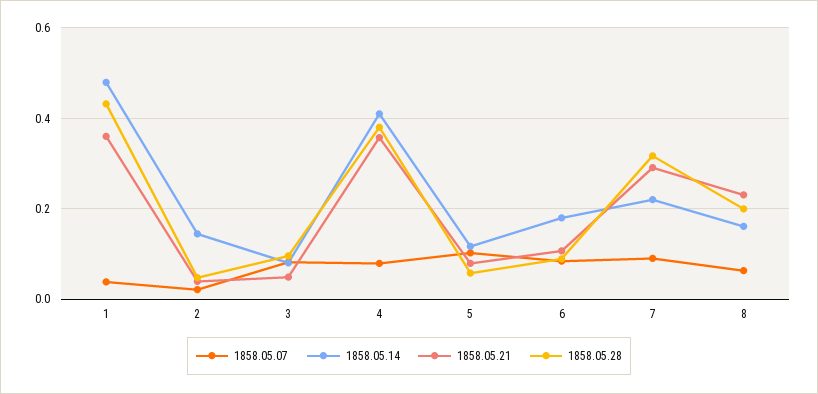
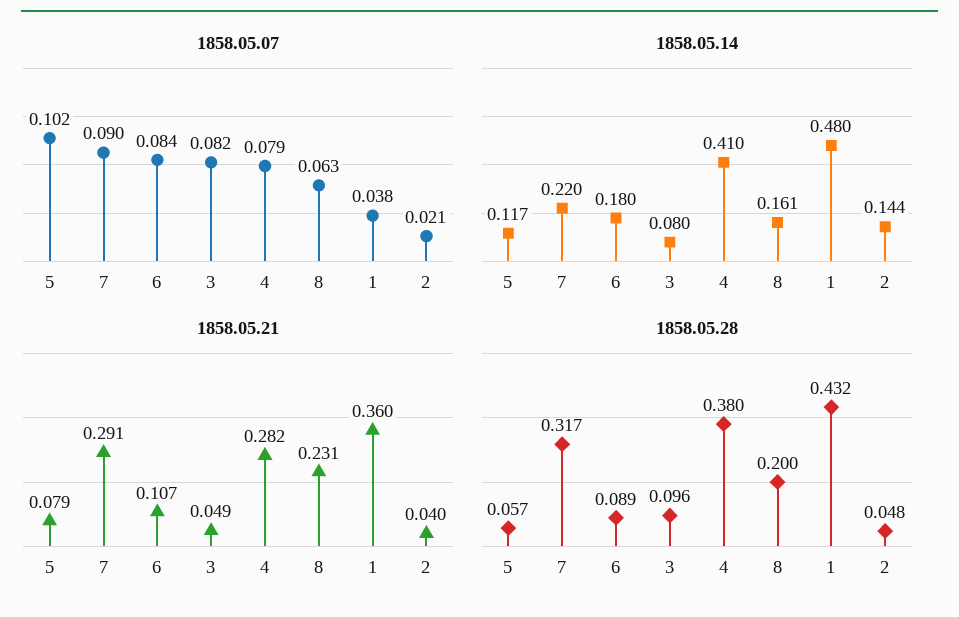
  {
    "1858.05.07": {
      "1": 0.038,
      "2": 0.021,
      "3": 0.082,
      "4": 0.079,
      "5": 0.102,
      "6": 0.084,
      "7": 0.09,
      "8": 0.063
    },
    "1858.05.14": {
      "1": 0.48,
      "2": 0.144,
      "3": 0.08,
      "4": 0.41,
      "5": 0.117,
      "6": 0.18,
      "7": 0.22,
      "8": 0.161
    },
    "1858.05.21": {
      "1": 0.36,
      "2": 0.04,
      "3": 0.049,
-     "4": 0.36,
+     "4": 0.282,
      "5": 0.079,
      "6": 0.107,
      "7": 0.291,
      "8": 0.231
    },
    "1858.05.28": {
      "1": 0.432,
      "2": 0.048,
      "3": 0.096,
      "4": 0.38,
      "5": 0.057,
      "6": 0.089,
      "7": 0.317,
      "8": 0.2
    }
  }

